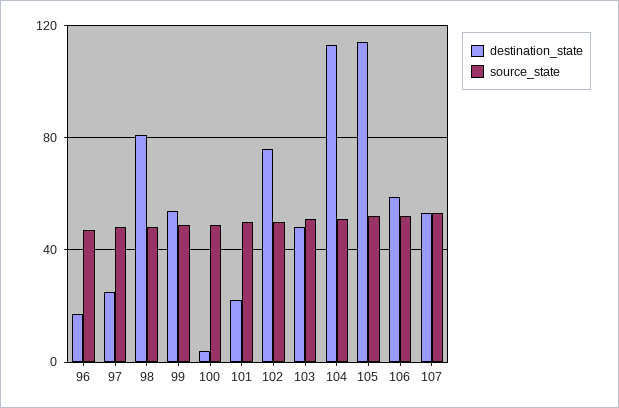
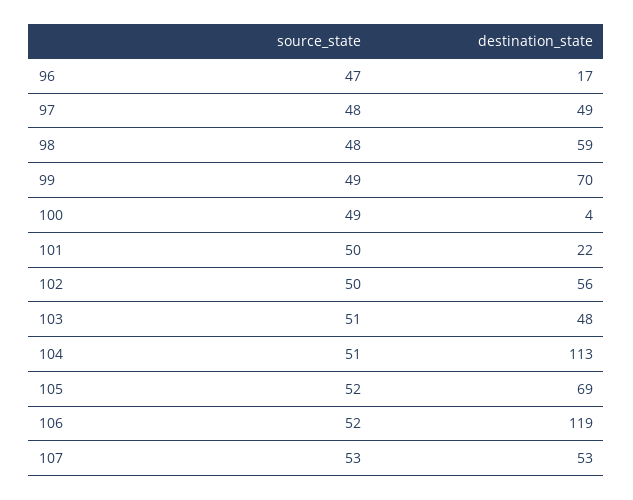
  {
    "destination_state": {
      "96": 17,
-     "97": 25,
+     "97": 49,
-     "98": 80,
+     "98": 59,
-     "99": 55,
+     "99": 70,
      "100": 4,
      "101": 22,
-     "102": 75,
+     "102": 56,
      "103": 48,
      "104": 113,
-     "105": 115,
+     "105": 69,
-     "106": 60,
+     "106": 119,
      "107": 53
    },
    "source_state": {
      "96": 47,
      "97": 48,
      "98": 48,
      "99": 49,
      "100": 49,
      "101": 50,
      "102": 50,
      "103": 51,
      "104": 51,
      "105": 52,
      "106": 52,
      "107": 53
    }
  }

